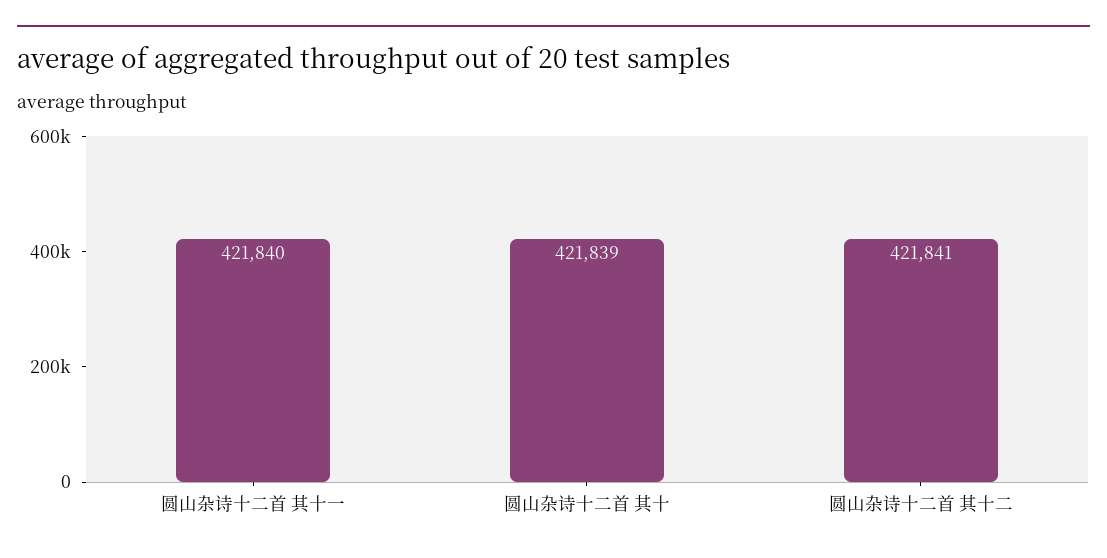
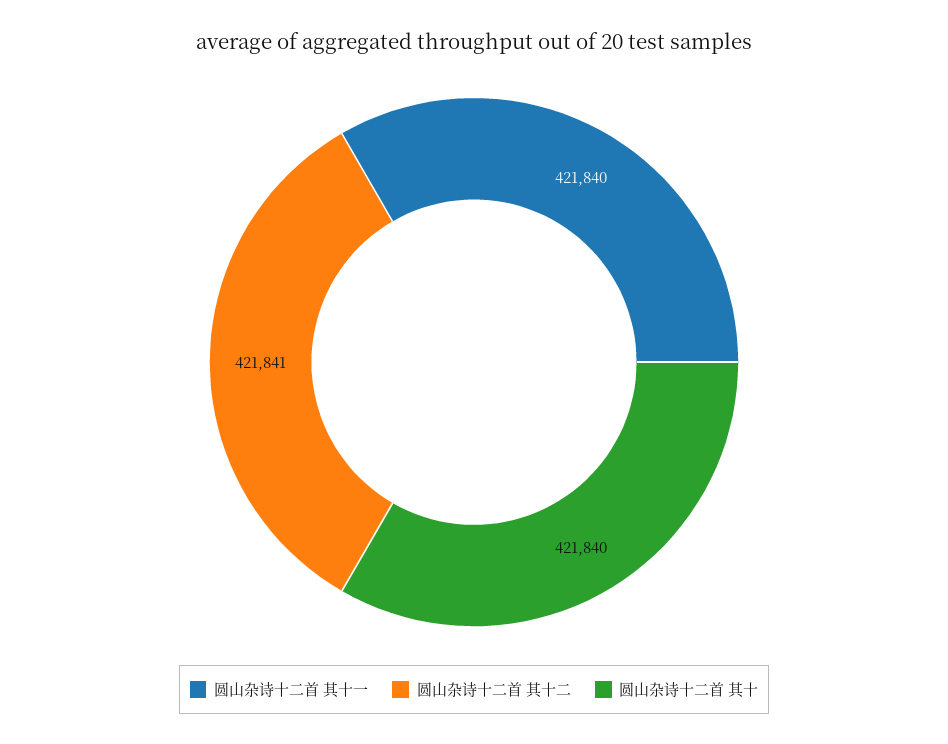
  {
    "圆山杂诗十二首 其十一": 421840,
-   "圆山杂诗十二首 其十": 421839,
+   "圆山杂诗十二首 其十": 421840,
    "圆山杂诗十二首 其十二": 421841
  }

